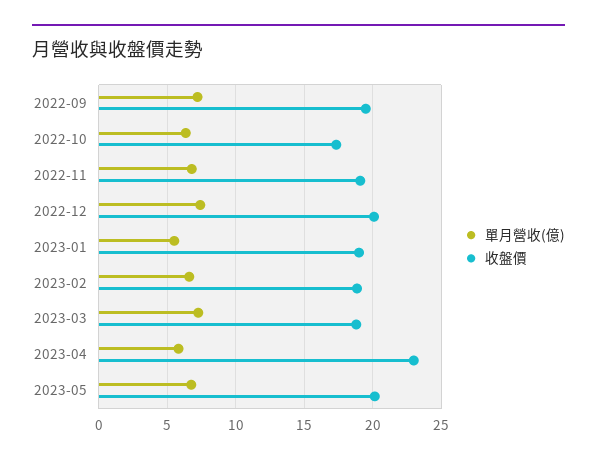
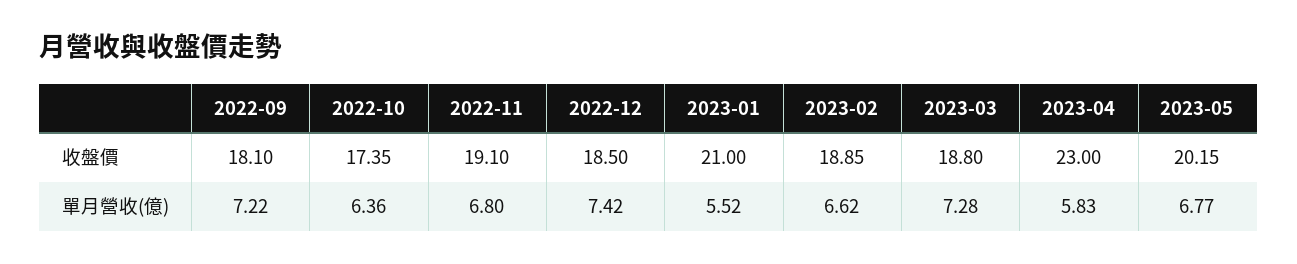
  {
    "單月營收(億)": {
      "2022-09": 7.22,
      "2022-10": 6.36,
      "2022-11": 6.8,
      "2022-12": 7.42,
      "2023-01": 5.52,
      "2023-02": 6.62,
      "2023-03": 7.28,
      "2023-04": 5.83,
      "2023-05": 6.77
    },
    "收盤價": {
-     "2022-09": 19.5,
+     "2022-09": 18.1,
      "2022-10": 17.35,
      "2022-11": 19.1,
-     "2022-12": 20,
+     "2022-12": 18.5,
-     "2023-01": 19,
+     "2023-01": 21,
      "2023-02": 18.85,
      "2023-03": 18.8,
      "2023-04": 23,
      "2023-05": 20.15
    }
  }

